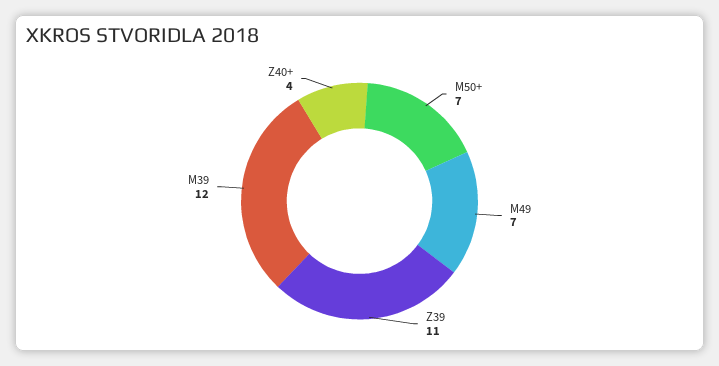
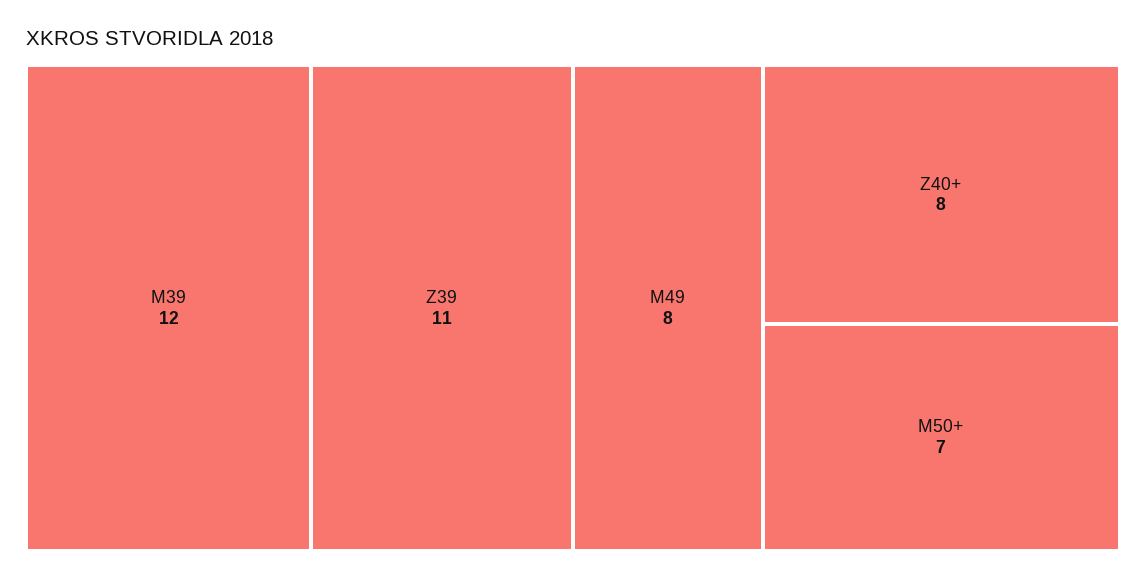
  {
    "M50+": 7,
-   "M49": 7,
+   "M49": 8,
    "Z39": 11,
    "M39": 12,
-   "Z40+": 4
+   "Z40+": 8
  }

